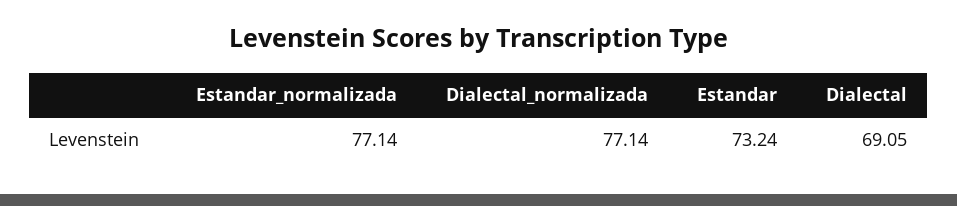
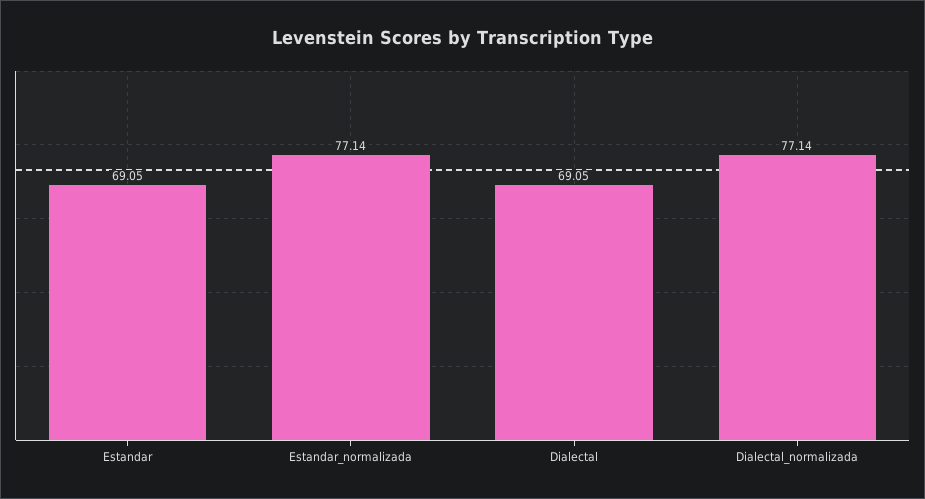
  {
    "Estandar_normalizada": 77.14,
    "Dialectal_normalizada": 77.14,
-   "Estandar": 73.24,
+   "Estandar": 69.05,
    "Dialectal": 69.05
  }

